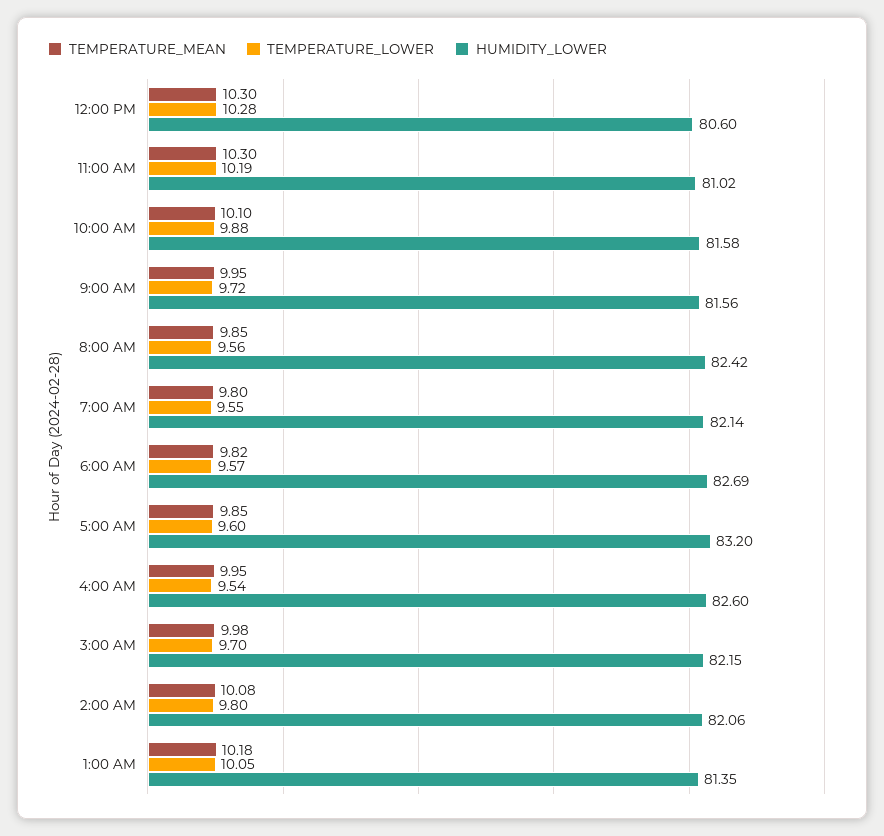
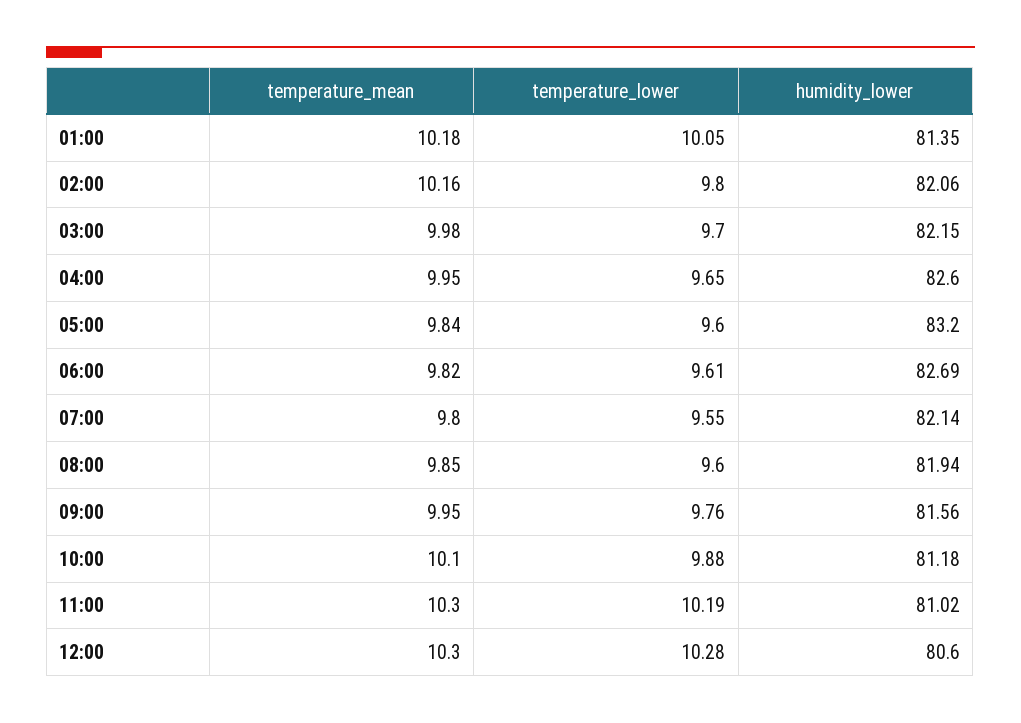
  {
    "TEMPERATURE_MEAN": {
      "12:00 PM": 10.3,
      "11:00 AM": 10.3,
      "10:00 AM": 10.1,
      "9:00 AM": 9.95,
      "8:00 AM": 9.85,
      "7:00 AM": 9.8,
      "6:00 AM": 9.82,
-     "5:00 AM": 9.85,
+     "5:00 AM": 9.84,
      "4:00 AM": 9.95,
      "3:00 AM": 9.98,
-     "2:00 AM": 10.08,
+     "2:00 AM": 10.16,
      "1:00 AM": 10.18
    },
    "TEMPERATURE_LOWER": {
      "12:00 PM": 10.28,
      "11:00 AM": 10.19,
      "10:00 AM": 9.88,
-     "9:00 AM": 9.72,
+     "9:00 AM": 9.76,
-     "8:00 AM": 9.56,
+     "8:00 AM": 9.6,
      "7:00 AM": 9.55,
-     "6:00 AM": 9.57,
+     "6:00 AM": 9.61,
      "5:00 AM": 9.6,
-     "4:00 AM": 9.54,
+     "4:00 AM": 9.65,
      "3:00 AM": 9.7,
      "2:00 AM": 9.8,
      "1:00 AM": 10.05
    },
    "HUMIDITY_LOWER": {
      "12:00 PM": 80.6,
      "11:00 AM": 81.02,
-     "10:00 AM": 81.58,
+     "10:00 AM": 81.18,
      "9:00 AM": 81.56,
-     "8:00 AM": 82.42,
+     "8:00 AM": 81.94,
      "7:00 AM": 82.14,
      "6:00 AM": 82.69,
      "5:00 AM": 83.2,
      "4:00 AM": 82.6,
      "3:00 AM": 82.15,
      "2:00 AM": 82.06,
      "1:00 AM": 81.35
    }
  }

